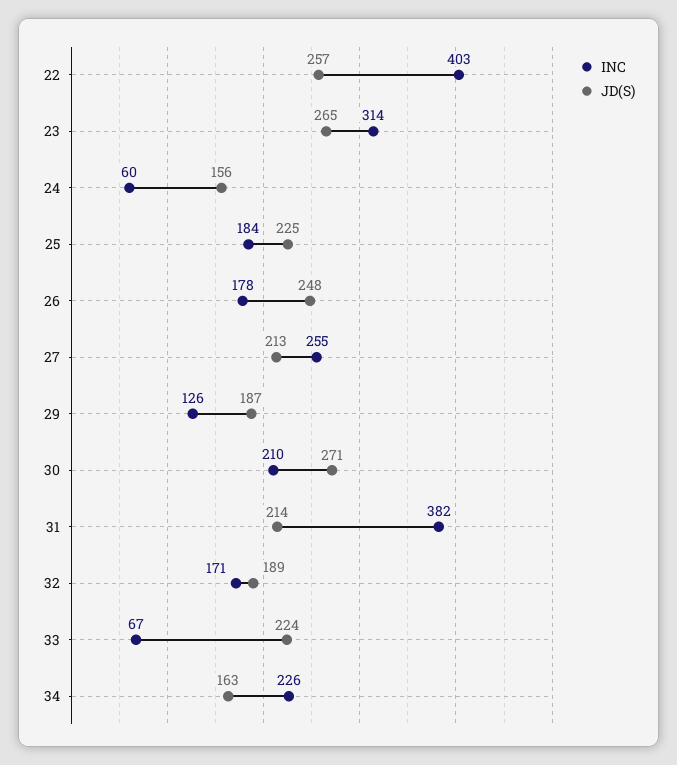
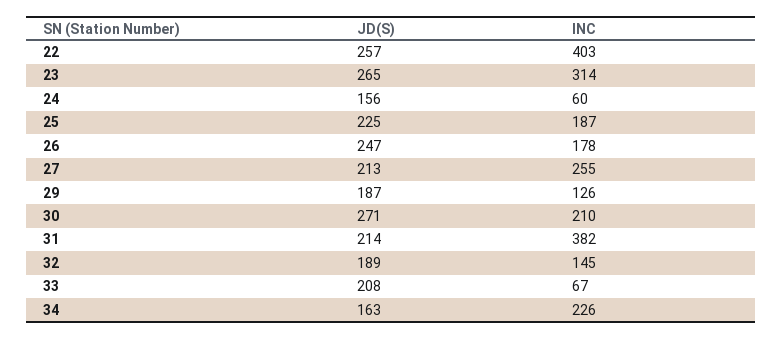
  {
    "INC": {
      "22": 403,
      "23": 314,
      "24": 60,
-     "25": 184,
+     "25": 187,
      "26": 178,
      "27": 255,
      "29": 126,
      "30": 210,
      "31": 382,
-     "32": 171,
+     "32": 145,
      "33": 67,
      "34": 226
    },
    "JD(S)": {
      "22": 257,
      "23": 265,
      "24": 156,
      "25": 225,
-     "26": 248,
+     "26": 247,
      "27": 213,
      "29": 187,
      "30": 271,
      "31": 214,
      "32": 189,
-     "33": 224,
+     "33": 208,
      "34": 163
    }
  }

